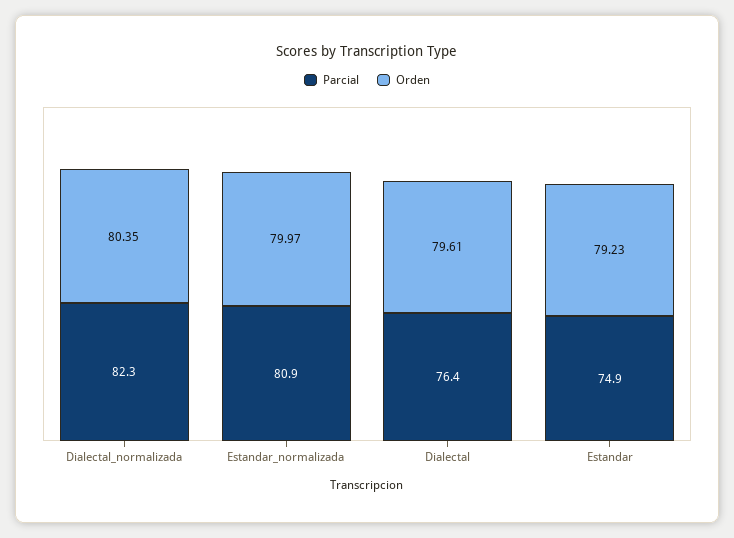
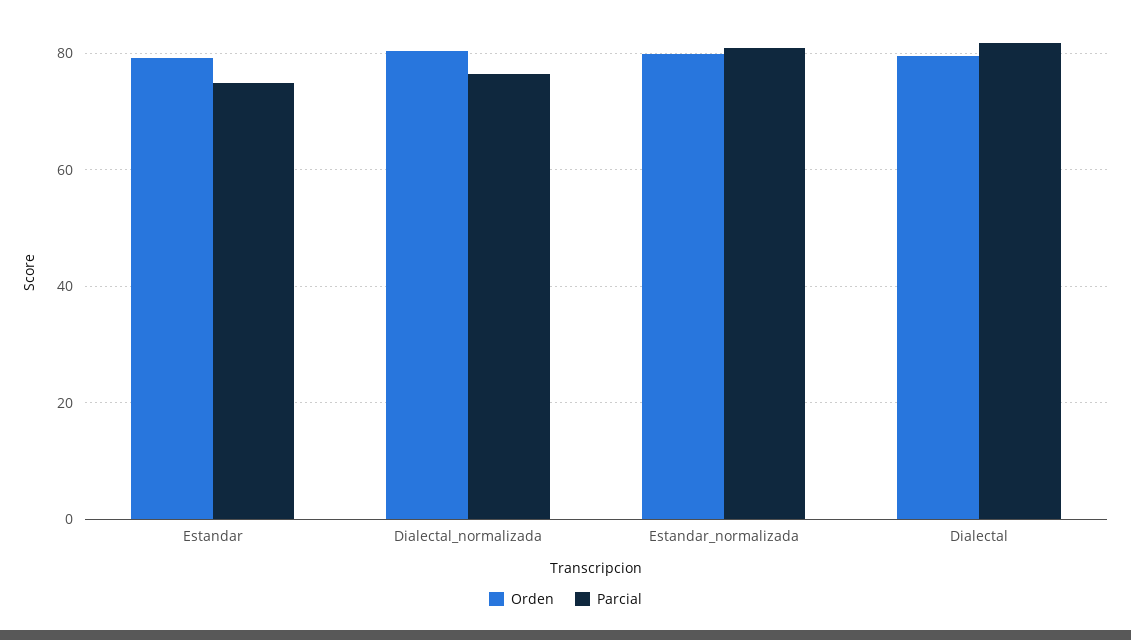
  {
    "Parcial": {
-     "Dialectal_normalizada": 82.3,
+     "Dialectal_normalizada": 76,
      "Estandar_normalizada": 80.9,
-     "Dialectal": 76.4,
+     "Dialectal": 82,
      "Estandar": 74.9
    },
    "Orden": {
      "Dialectal_normalizada": 80.35,
      "Estandar_normalizada": 79.97,
      "Dialectal": 79.61,
      "Estandar": 79.23
    }
  }

